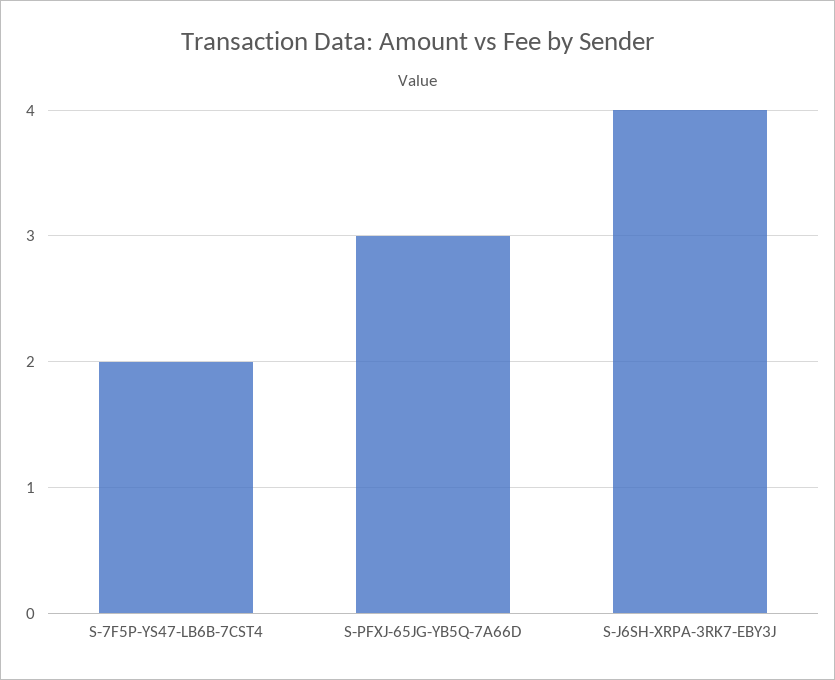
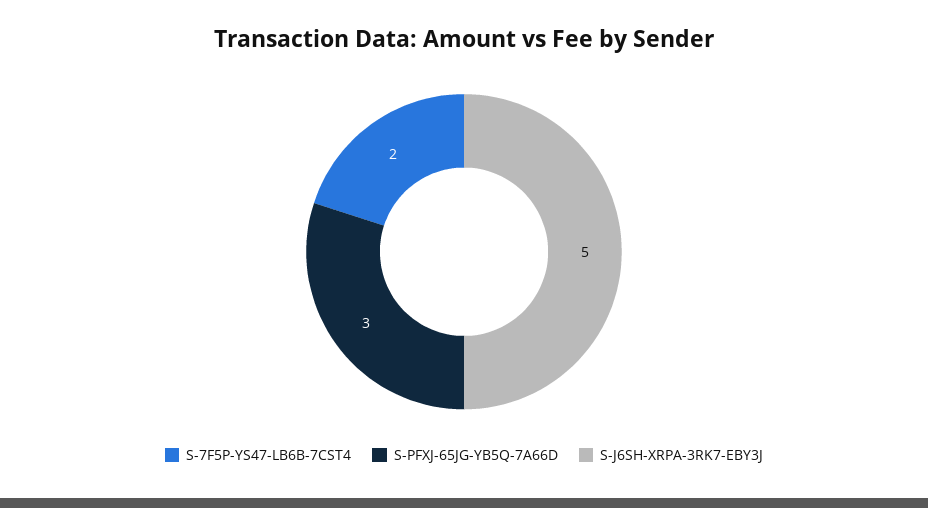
  {
    "S-7F5P-YS47-LB6B-7CST4": 2,
    "S-PFXJ-65JG-YB5Q-7A66D": 3,
-   "S-J6SH-XRPA-3RK7-EBY3J": 4
+   "S-J6SH-XRPA-3RK7-EBY3J": 5
  }

